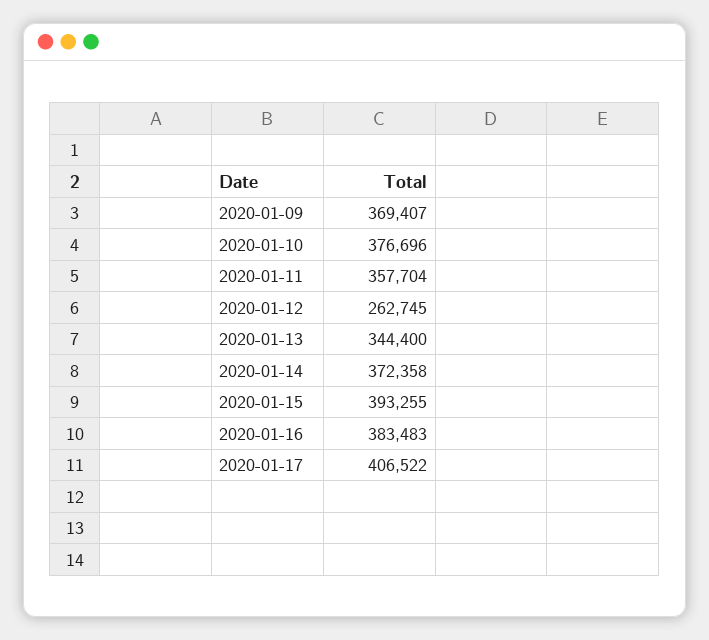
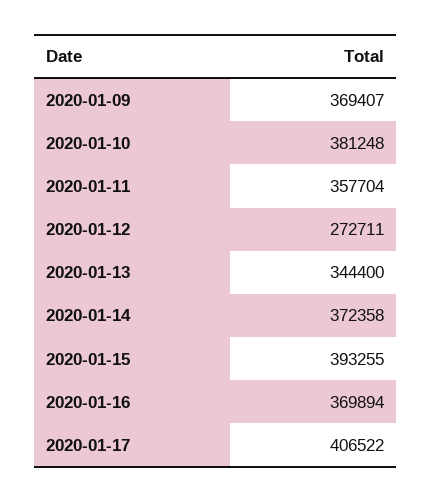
  {
    "2020-01-09": 369407,
-   "2020-01-10": 376696,
+   "2020-01-10": 381248,
    "2020-01-11": 357704,
-   "2020-01-12": 262745,
+   "2020-01-12": 272711,
    "2020-01-13": 344400,
    "2020-01-14": 372358,
    "2020-01-15": 393255,
-   "2020-01-16": 383483,
+   "2020-01-16": 369894,
    "2020-01-17": 406522
  }

